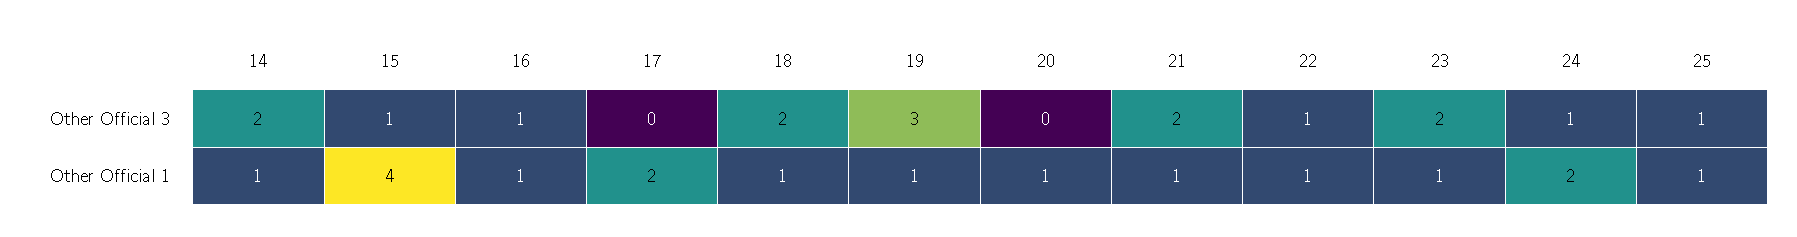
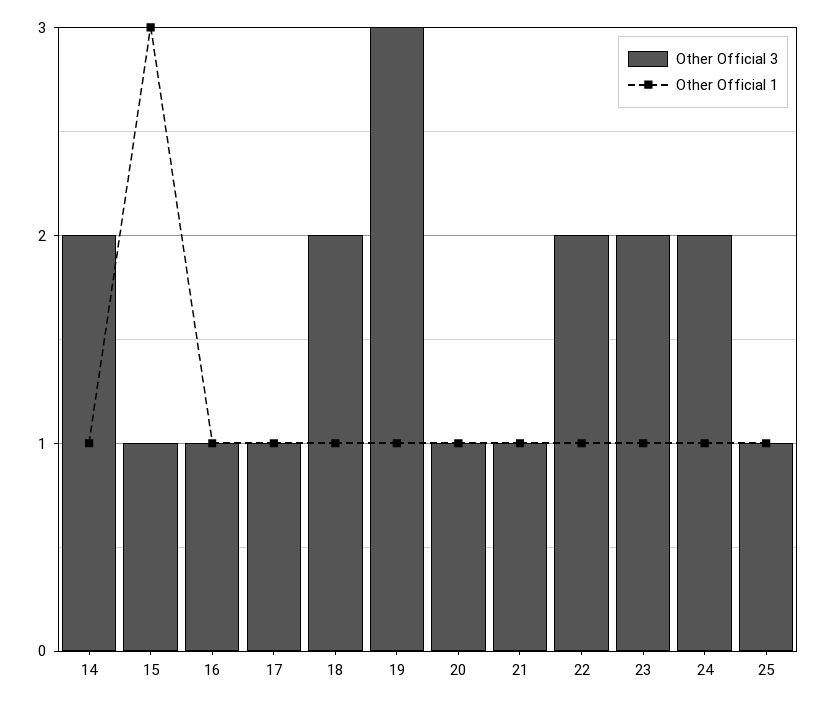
  {
    "Other Official 3": {
      "14": 2,
      "15": 1,
      "16": 1,
-     "17": 0,
+     "17": 1,
      "18": 2,
      "19": 3,
-     "20": 0,
+     "20": 1,
-     "21": 2,
+     "21": 1,
-     "22": 1,
+     "22": 2,
      "23": 2,
-     "24": 1,
+     "24": 2,
      "25": 1
    },
    "Other Official 1": {
      "14": 1,
-     "15": 4,
+     "15": 3,
      "16": 1,
-     "17": 2,
+     "17": 1,
      "18": 1,
      "19": 1,
      "20": 1,
      "21": 1,
      "22": 1,
      "23": 1,
-     "24": 2,
+     "24": 1,
      "25": 1
    }
  }

